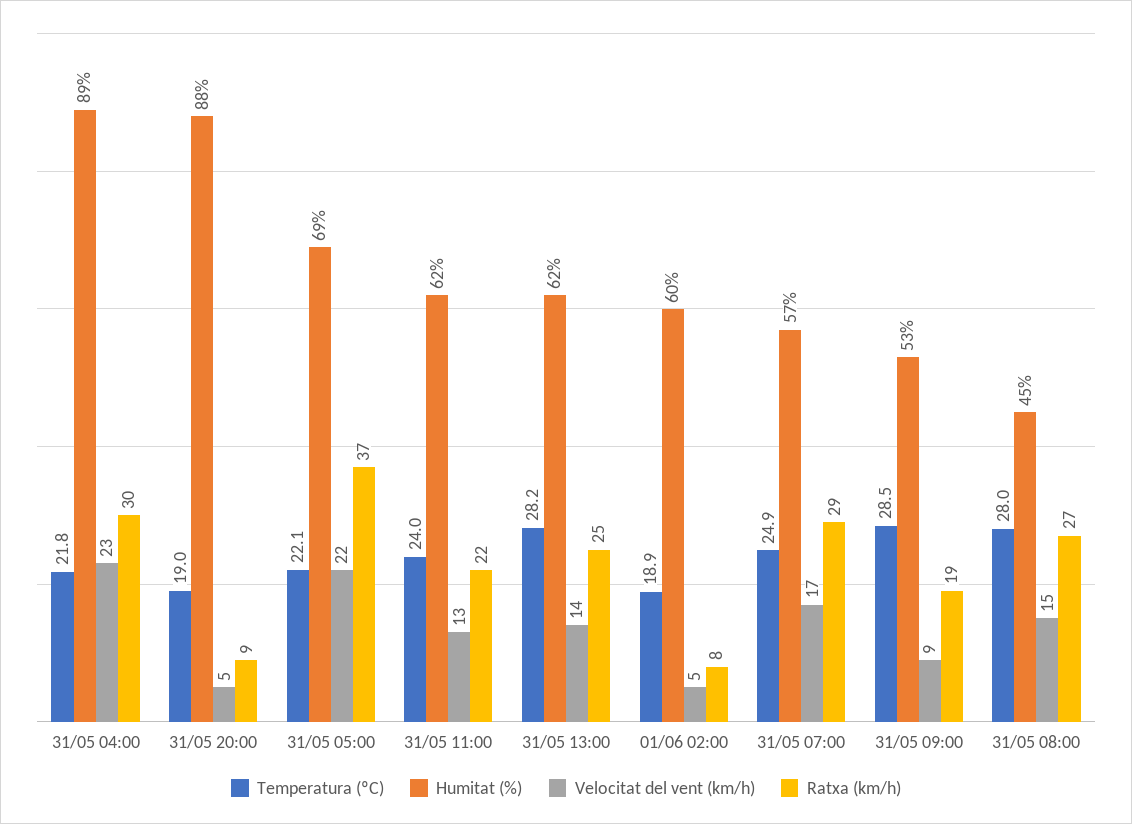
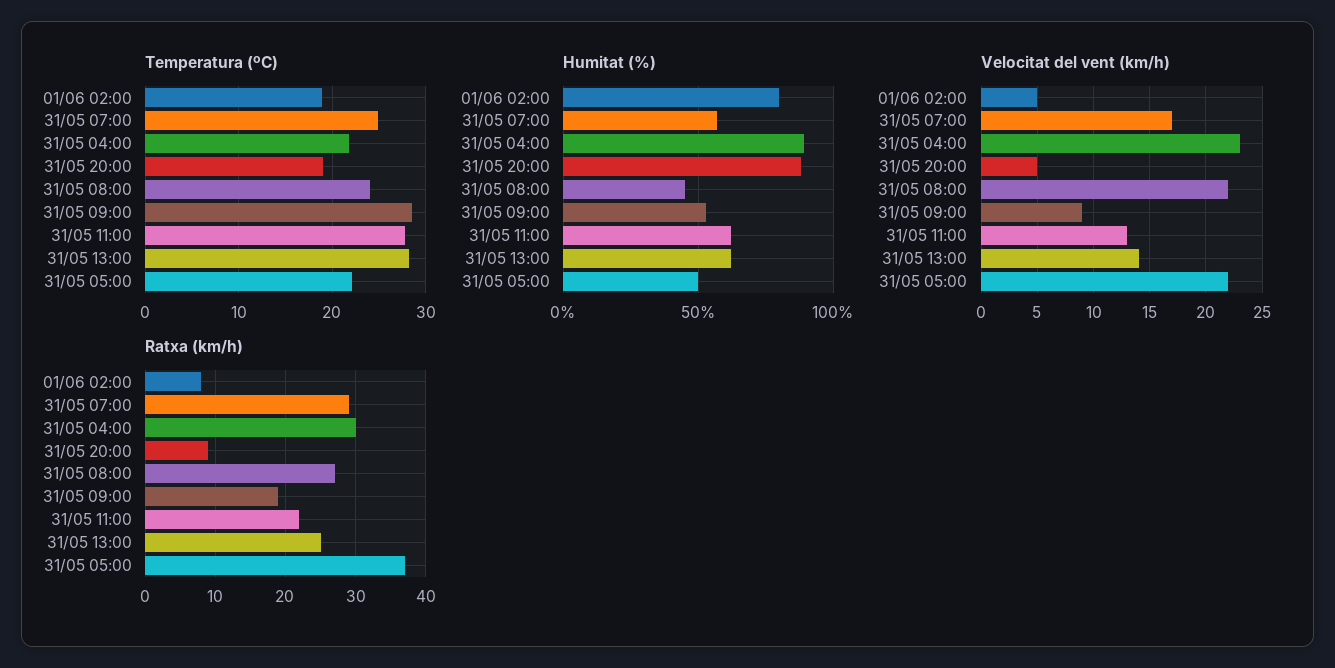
  {
    "Temperatura (ºC)": {
      "31/05 04:00": 21.8,
      "31/05 20:00": 19,
      "31/05 05:00": 22.1,
-     "31/05 11:00": 24,
+     "31/05 11:00": 28,
      "31/05 13:00": 28.2,
      "01/06 02:00": 18.9,
      "31/05 07:00": 24.9,
      "31/05 09:00": 28.5,
-     "31/05 08:00": 28
+     "31/05 08:00": 24
    },
    "Humitat (%)": {
      "31/05 04:00": 89,
      "31/05 20:00": 88,
-     "31/05 05:00": 69,
+     "31/05 05:00": 50,
      "31/05 11:00": 62,
      "31/05 13:00": 62,
-     "01/06 02:00": 60,
+     "01/06 02:00": 80,
      "31/05 07:00": 57,
      "31/05 09:00": 53,
      "31/05 08:00": 45
    },
    "Velocitat del vent (km/h)": {
      "31/05 04:00": 23,
      "31/05 20:00": 5,
      "31/05 05:00": 22,
      "31/05 11:00": 13,
      "31/05 13:00": 14,
      "01/06 02:00": 5,
      "31/05 07:00": 17,
      "31/05 09:00": 9,
-     "31/05 08:00": 15
+     "31/05 08:00": 22
    },
    "Ratxa (km/h)": {
      "31/05 04:00": 30,
      "31/05 20:00": 9,
      "31/05 05:00": 37,
      "31/05 11:00": 22,
      "31/05 13:00": 25,
      "01/06 02:00": 8,
      "31/05 07:00": 29,
      "31/05 09:00": 19,
      "31/05 08:00": 27
    }
  }

